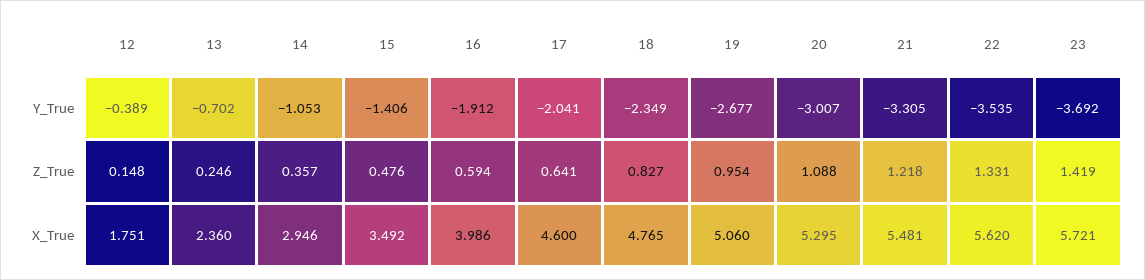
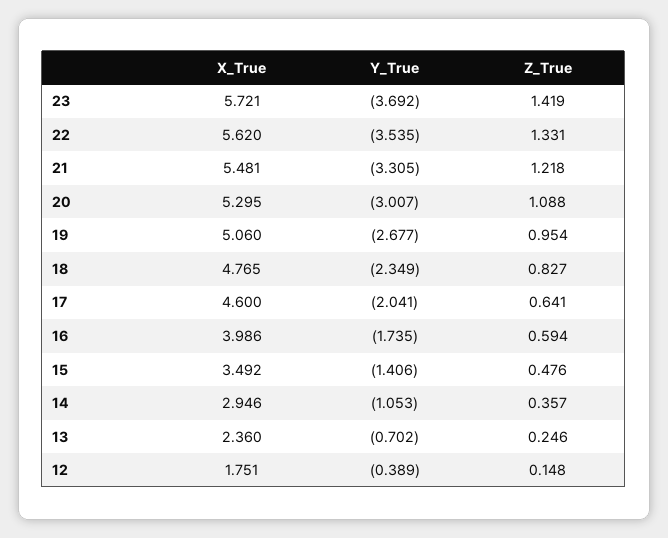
  {
    "12": {
      "Y_True": -0.389,
      "Z_True": 0.148,
      "X_True": 1.751
    },
    "13": {
      "Y_True": -0.702,
      "Z_True": 0.246,
      "X_True": 2.36
    },
    "14": {
      "Y_True": -1.053,
      "Z_True": 0.357,
      "X_True": 2.946
    },
    "15": {
      "Y_True": -1.406,
      "Z_True": 0.476,
      "X_True": 3.492
    },
    "16": {
-     "Y_True": -1.912,
+     "Y_True": -1.735,
      "Z_True": 0.594,
      "X_True": 3.986
    },
    "17": {
      "Y_True": -2.041,
      "Z_True": 0.641,
      "X_True": 4.6
    },
    "18": {
      "Y_True": -2.349,
      "Z_True": 0.827,
      "X_True": 4.765
    },
    "19": {
      "Y_True": -2.677,
      "Z_True": 0.954,
      "X_True": 5.06
    },
    "20": {
      "Y_True": -3.007,
      "Z_True": 1.088,
      "X_True": 5.295
    },
    "21": {
      "Y_True": -3.305,
      "Z_True": 1.218,
      "X_True": 5.481
    },
    "22": {
      "Y_True": -3.535,
      "Z_True": 1.331,
      "X_True": 5.62
    },
    "23": {
      "Y_True": -3.692,
      "Z_True": 1.419,
      "X_True": 5.721
    }
  }

